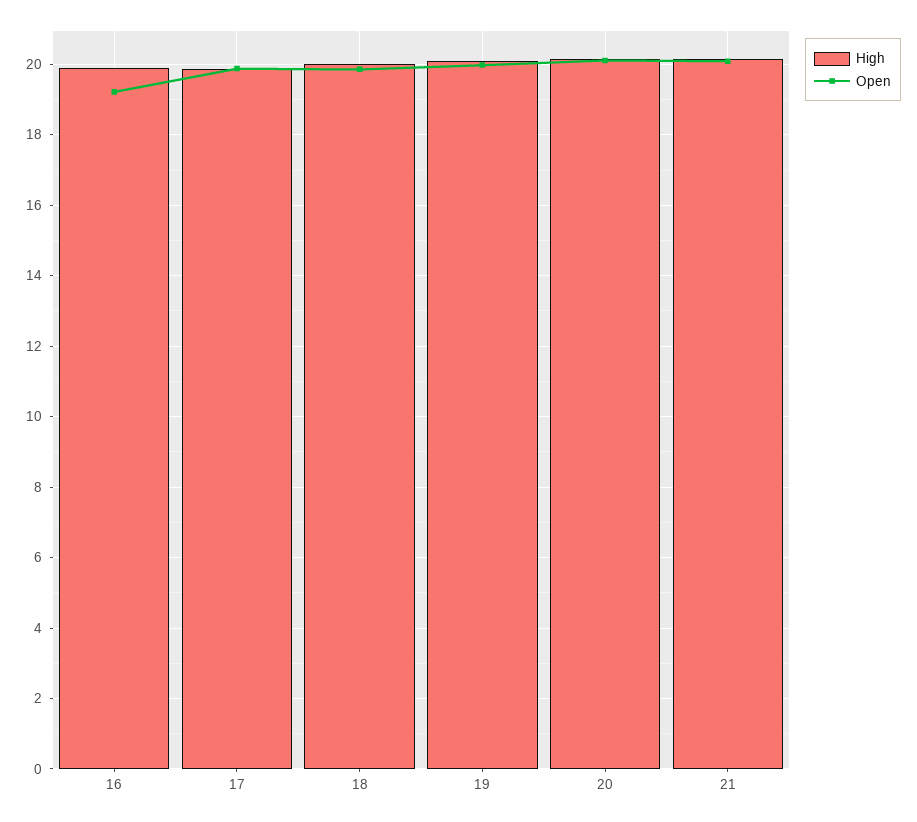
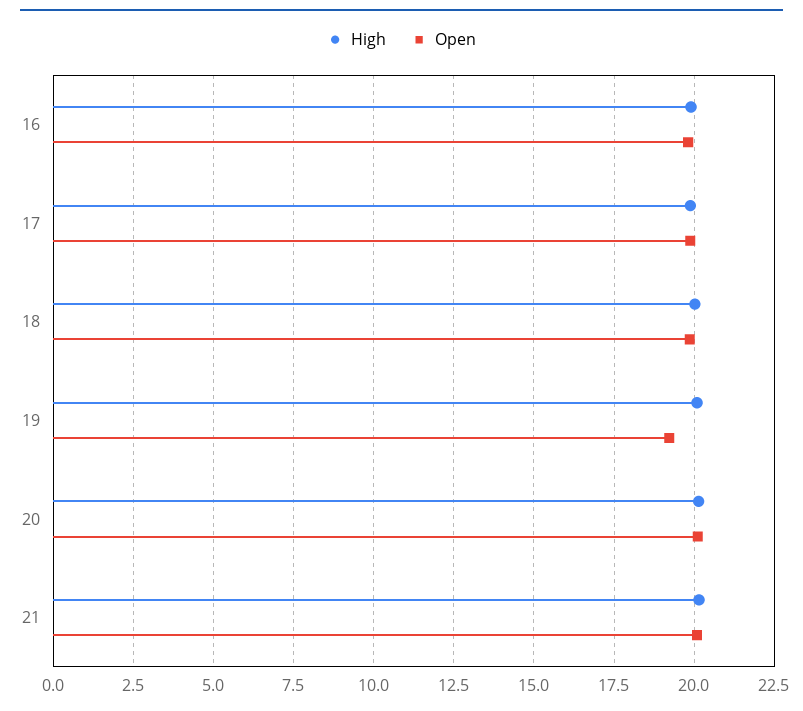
  {
    "High": {
      "16": 20,
      "17": 19.8,
      "18": 20,
      "19": 20,
      "20": 20.2,
      "21": 20.2
    },
    "Open": {
-     "16": 19.2,
+     "16": 19.75,
      "17": 19.8,
      "18": 19.8,
-     "19": 20,
+     "19": 19.25,
      "20": 20.2,
      "21": 20
    }
  }

